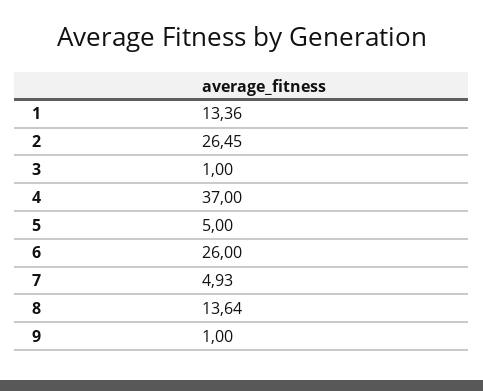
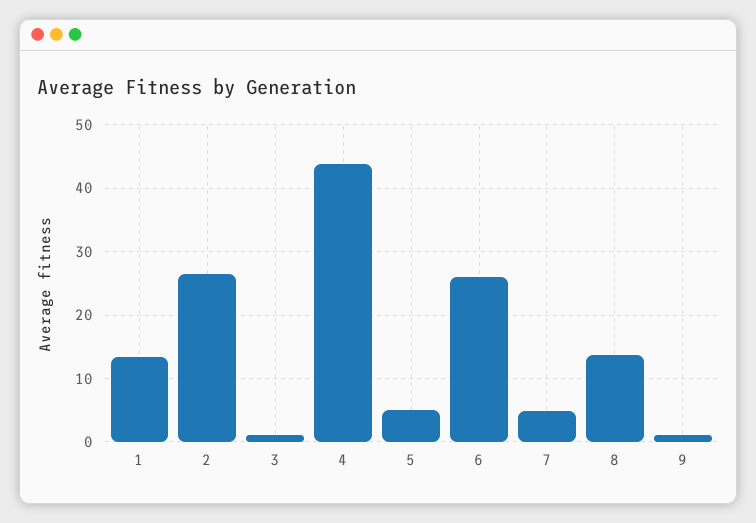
  {
    "1": 13.36,
    "2": 26.45,
    "3": 1,
-   "4": 37,
+   "4": 44,
    "5": 5,
    "6": 26,
    "7": 4.93,
    "8": 13.64,
    "9": 1
  }

